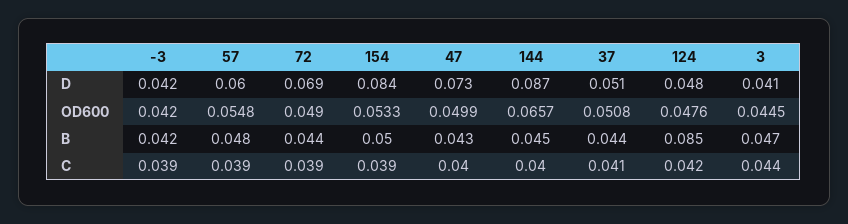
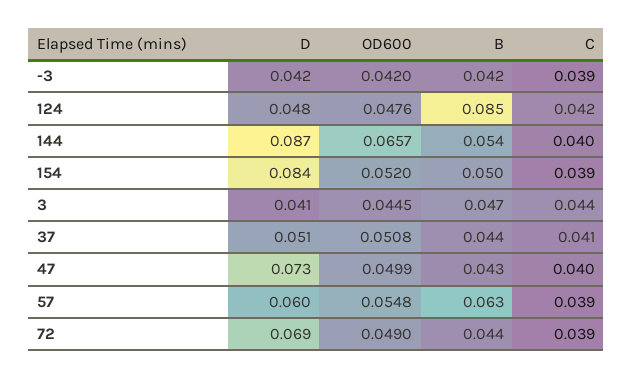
  {
    "-3": {
      "D": 0.042,
      "OD600": 0.042,
      "B": 0.042,
      "C": 0.039
    },
    "57": {
      "D": 0.06,
      "OD600": 0.0548,
-     "B": 0.048,
+     "B": 0.063,
      "C": 0.039
    },
    "72": {
      "D": 0.069,
      "OD600": 0.049,
      "B": 0.044,
      "C": 0.039
    },
    "154": {
      "D": 0.084,
-     "OD600": 0.0533,
+     "OD600": 0.052,
      "B": 0.05,
      "C": 0.039
    },
    "47": {
      "D": 0.073,
      "OD600": 0.0499,
      "B": 0.043,
      "C": 0.04
    },
    "144": {
      "D": 0.087,
      "OD600": 0.0657,
-     "B": 0.045,
+     "B": 0.054,
      "C": 0.04
    },
    "37": {
      "D": 0.051,
      "OD600": 0.0508,
      "B": 0.044,
      "C": 0.041
    },
    "124": {
      "D": 0.048,
      "OD600": 0.0476,
      "B": 0.085,
      "C": 0.042
    },
    "3": {
      "D": 0.041,
      "OD600": 0.0445,
      "B": 0.047,
      "C": 0.044
    }
  }

